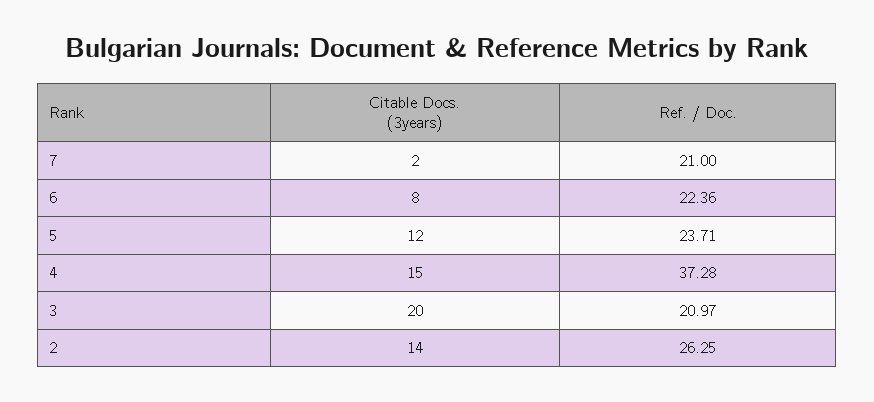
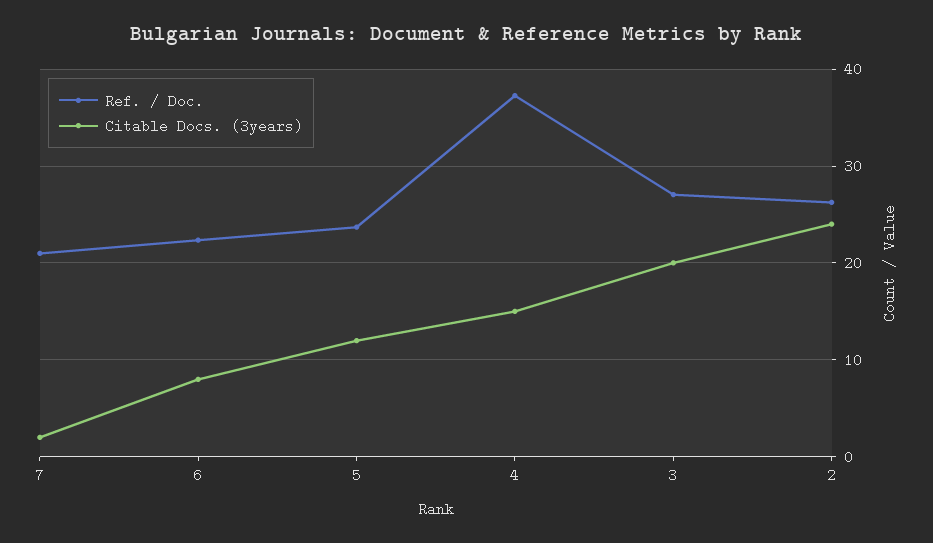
  {
    "Citable Docs. (3years)": {
      "7": 2,
      "6": 8,
      "5": 12,
      "4": 15,
      "3": 20,
-     "2": 14
+     "2": 24
    },
    "Ref. / Doc.": {
      "7": 21,
      "6": 22.36,
      "5": 23.71,
      "4": 37.28,
-     "3": 20.97,
+     "3": 27,
      "2": 26.25
    }
  }

